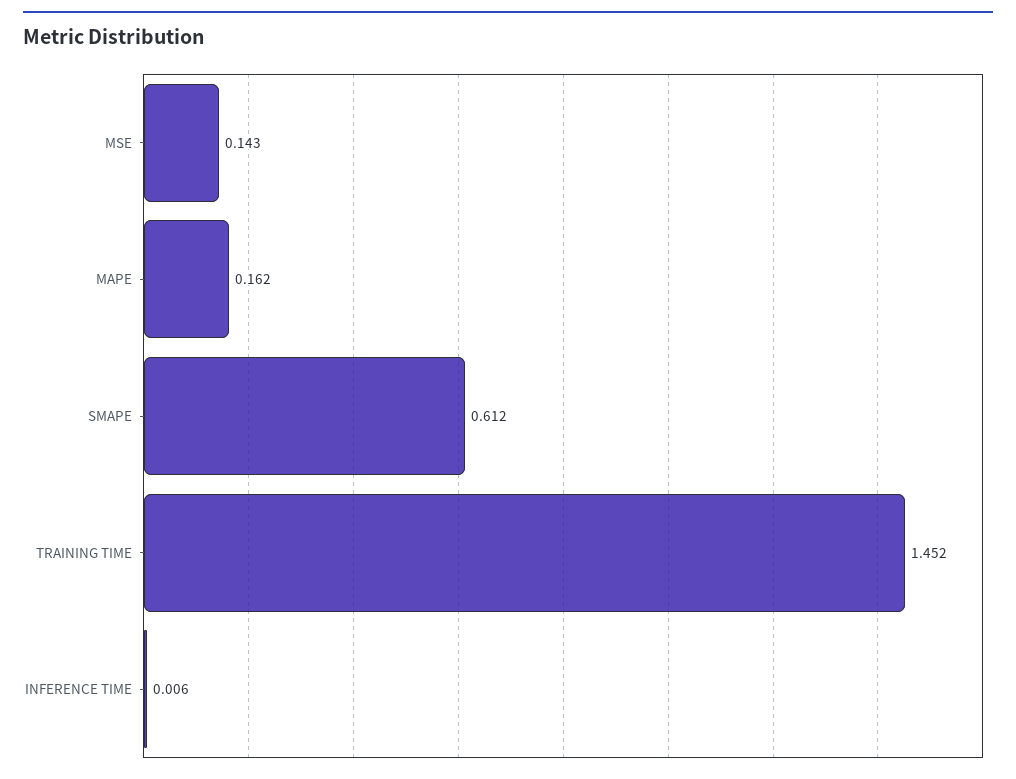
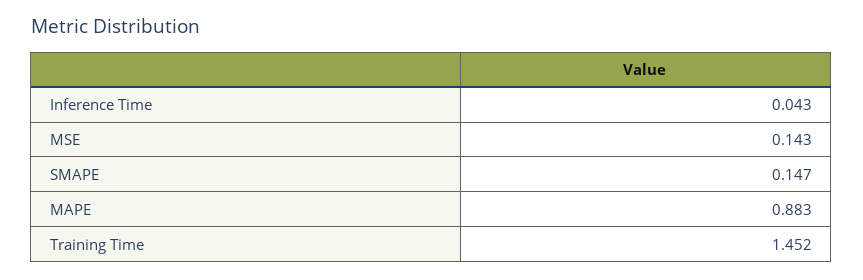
  {
    "MSE": 0.143,
-   "MAPE": 0.162,
+   "MAPE": 0.883,
-   "SMAPE": 0.612,
+   "SMAPE": 0.147,
    "TRAINING TIME": 1.452,
-   "INFERENCE TIME": 0.006
+   "INFERENCE TIME": 0.043
  }

